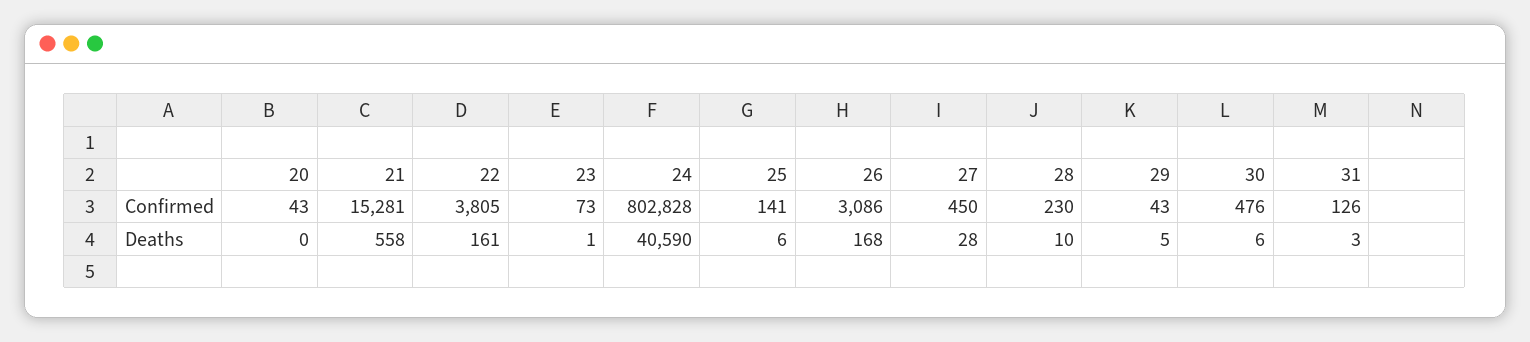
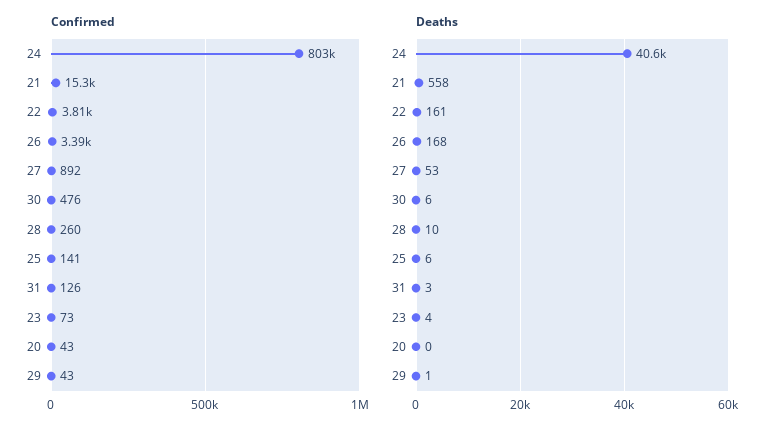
  {
    "Confirmed": {
      "20": 43,
      "21": 15281,
      "22": 3805,
      "23": 73,
      "24": 802828,
      "25": 141,
-     "26": 3086,
+     "26": 3390,
-     "27": 450,
+     "27": 892,
-     "28": 230,
+     "28": 260,
      "29": 43,
      "30": 476,
      "31": 126
    },
    "Deaths": {
      "20": 0,
      "21": 558,
      "22": 161,
-     "23": 1,
+     "23": 4,
      "24": 40590,
      "25": 6,
      "26": 168,
-     "27": 28,
+     "27": 53,
      "28": 10,
-     "29": 5,
+     "29": 1,
      "30": 6,
      "31": 3
    }
  }

